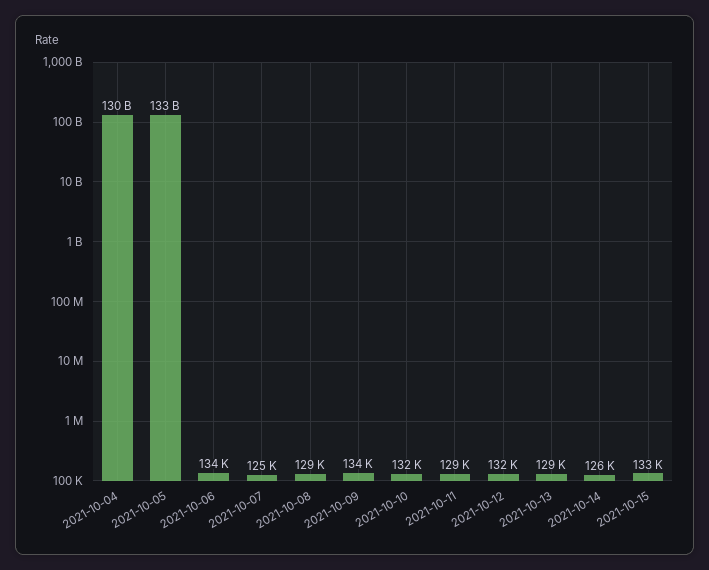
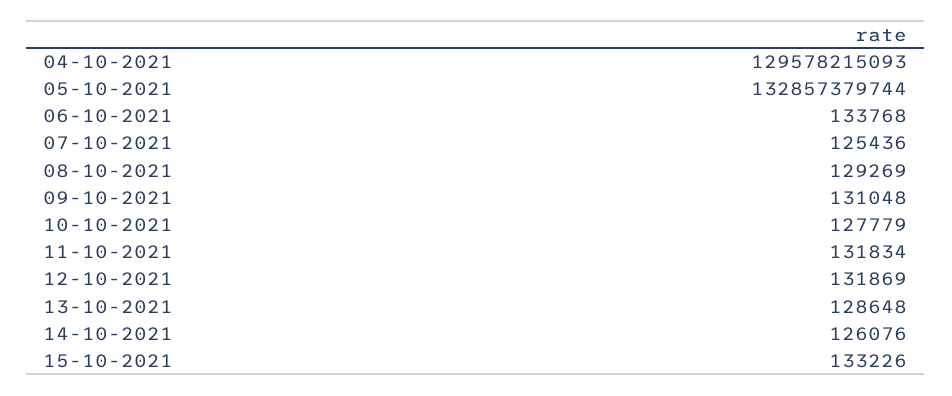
  {
    "2021-10-04": 129578215093,
    "2021-10-05": 132857379744,
    "2021-10-06": 133768,
    "2021-10-07": 125436,
    "2021-10-08": 129269,
-   "2021-10-09": 134000,
+   "2021-10-09": 131048,
-   "2021-10-10": 132000,
+   "2021-10-10": 127779,
-   "2021-10-11": 129000,
+   "2021-10-11": 131834,
    "2021-10-12": 131869,
    "2021-10-13": 128648,
    "2021-10-14": 126076,
    "2021-10-15": 133226
  }

